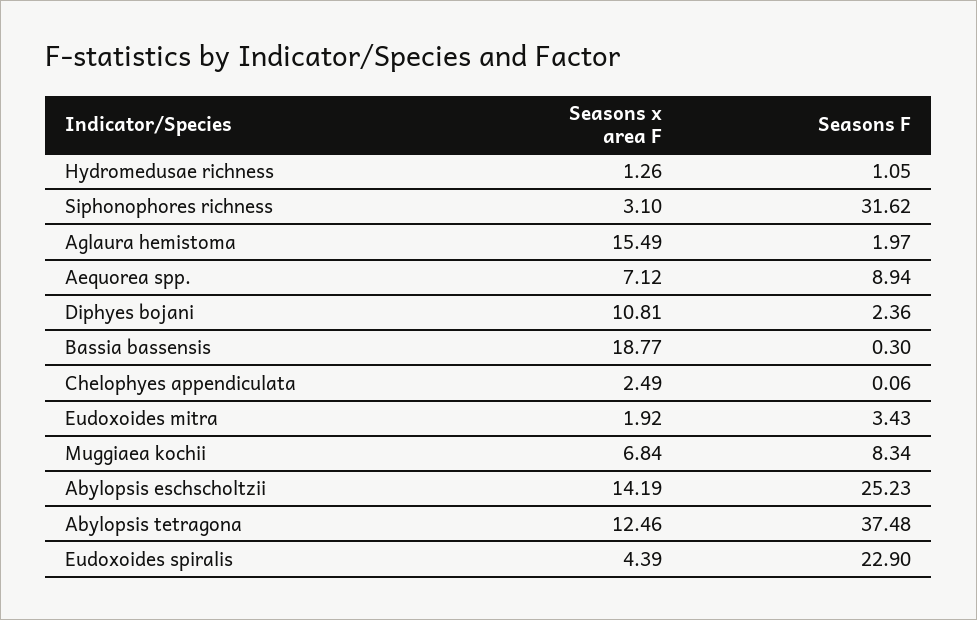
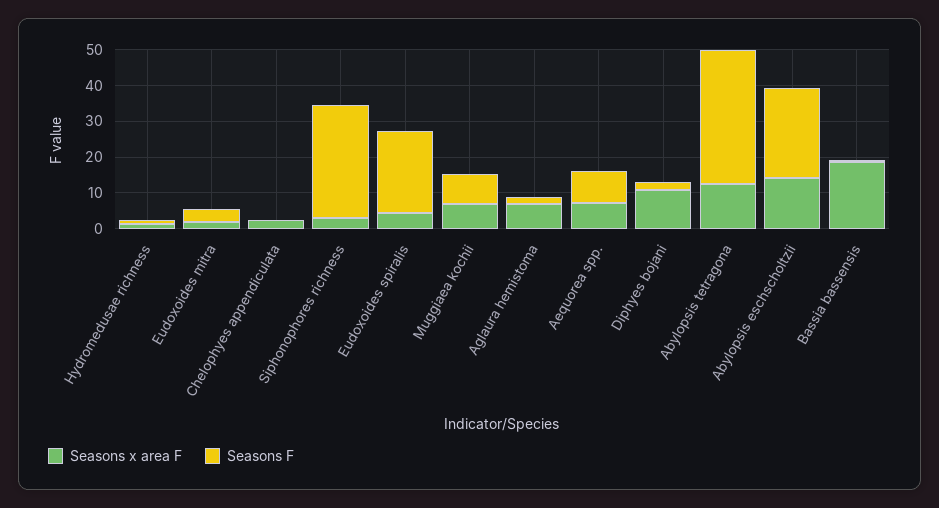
  {
    "Seasons x area F": {
      "Hydromedusae richness": 1.26,
      "Siphonophores richness": 3.1,
-     "Aglaura hemistoma": 15.49,
+     "Aglaura hemistoma": 7.5,
      "Aequorea spp.": 7.12,
      "Diphyes bojani": 10.81,
      "Bassia bassensis": 18.77,
      "Chelophyes appendiculata": 2.49,
      "Eudoxoides mitra": 1.92,
      "Muggiaea kochii": 6.84,
      "Abylopsis eschscholtzii": 14.19,
      "Abylopsis tetragona": 12.46,
      "Eudoxoides spiralis": 4.39
    },
    "Seasons F": {
      "Hydromedusae richness": 1.05,
      "Siphonophores richness": 31.62,
      "Aglaura hemistoma": 1.97,
      "Aequorea spp.": 8.94,
      "Diphyes bojani": 2.36,
      "Bassia bassensis": 0.3,
      "Chelophyes appendiculata": 0.06,
      "Eudoxoides mitra": 3.43,
      "Muggiaea kochii": 8.34,
      "Abylopsis eschscholtzii": 25.23,
      "Abylopsis tetragona": 37.48,
      "Eudoxoides spiralis": 22.9
    }
  }

